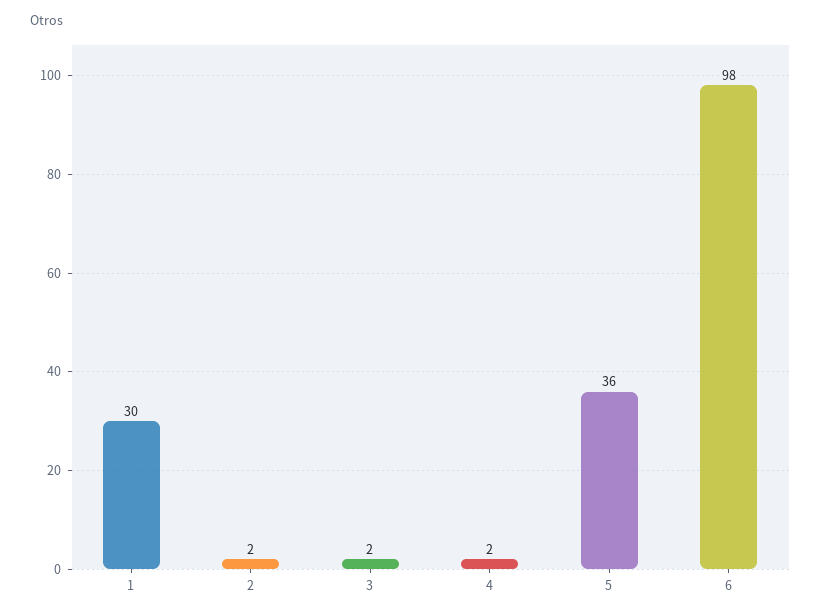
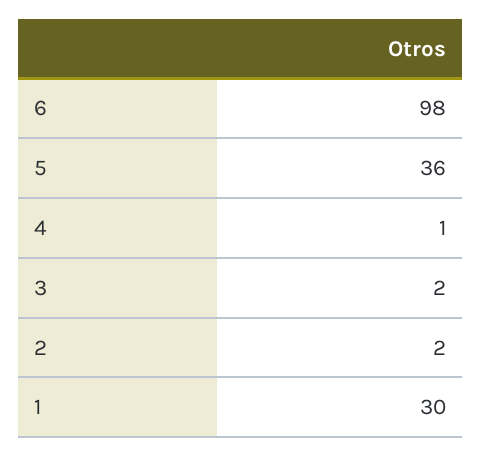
  {
    "1": 30,
    "2": 2,
    "3": 2,
-   "4": 2,
+   "4": 1,
    "5": 36,
    "6": 98
  }

